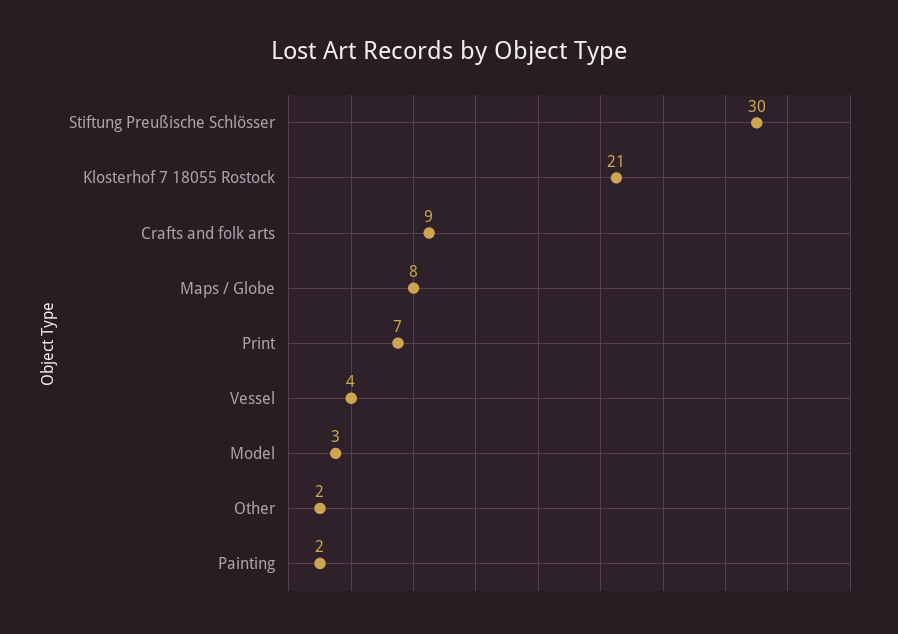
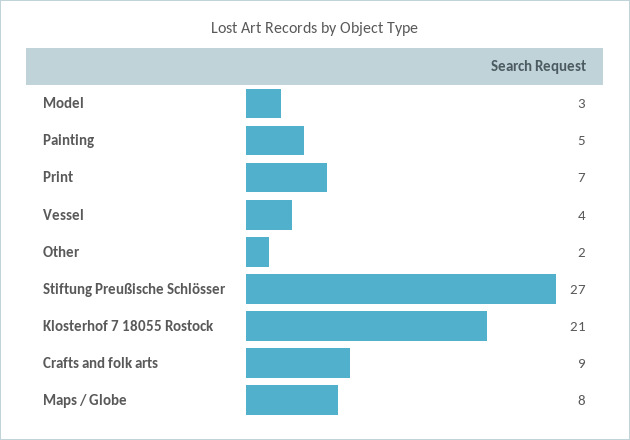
  {
-   "Stiftung Preußische Schlösser": 30,
+   "Stiftung Preußische Schlösser": 27,
    "Klosterhof 7 18055 Rostock": 21,
    "Crafts and folk arts": 9,
    "Maps / Globe": 8,
    "Print": 7,
    "Vessel": 4,
    "Model": 3,
    "Other": 2,
-   "Painting": 2
+   "Painting": 5
  }

